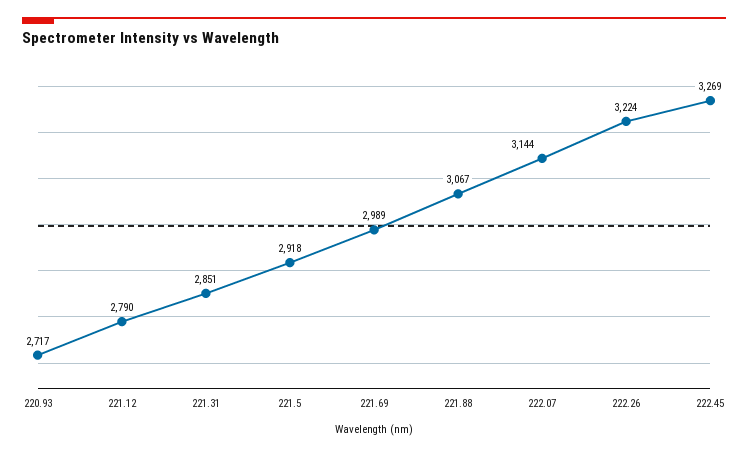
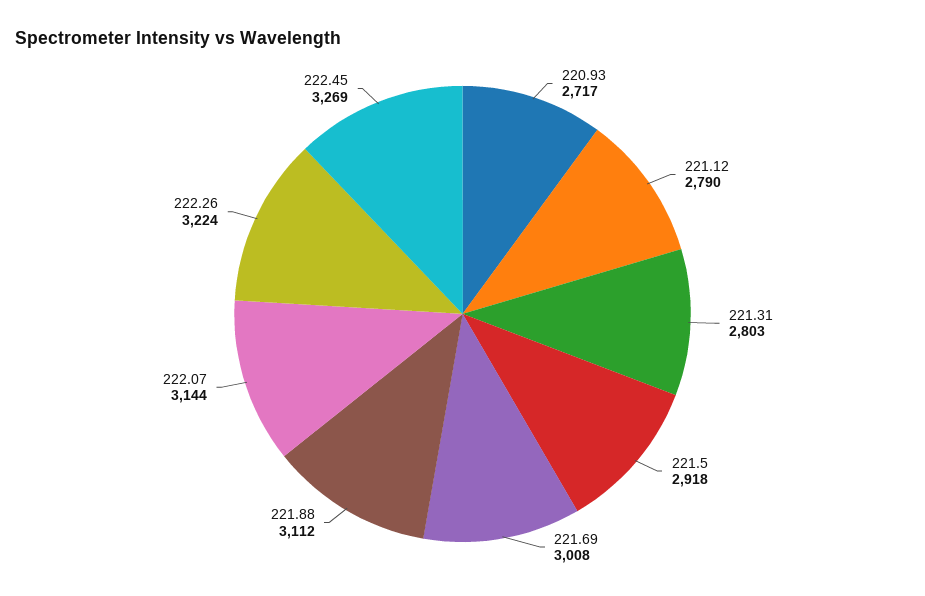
  {
    "220.93": 2717,
    "221.12": 2790,
-   "221.31": 2851,
+   "221.31": 2803,
    "221.5": 2918,
-   "221.69": 2989,
+   "221.69": 3008,
-   "221.88": 3067,
+   "221.88": 3112,
    "222.07": 3144,
    "222.26": 3224,
    "222.45": 3269
  }

